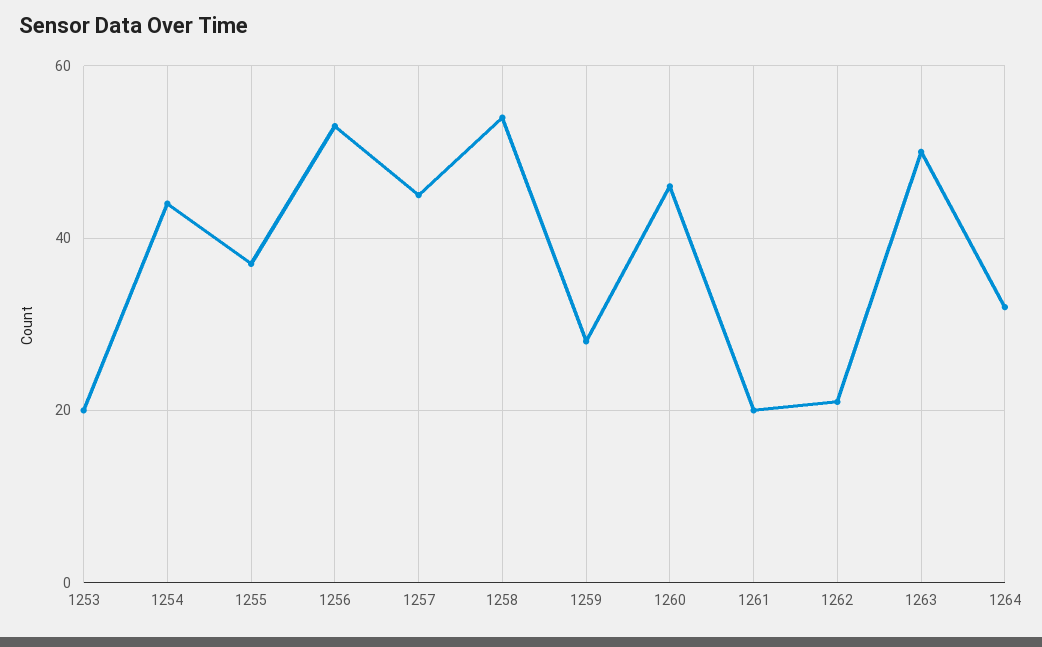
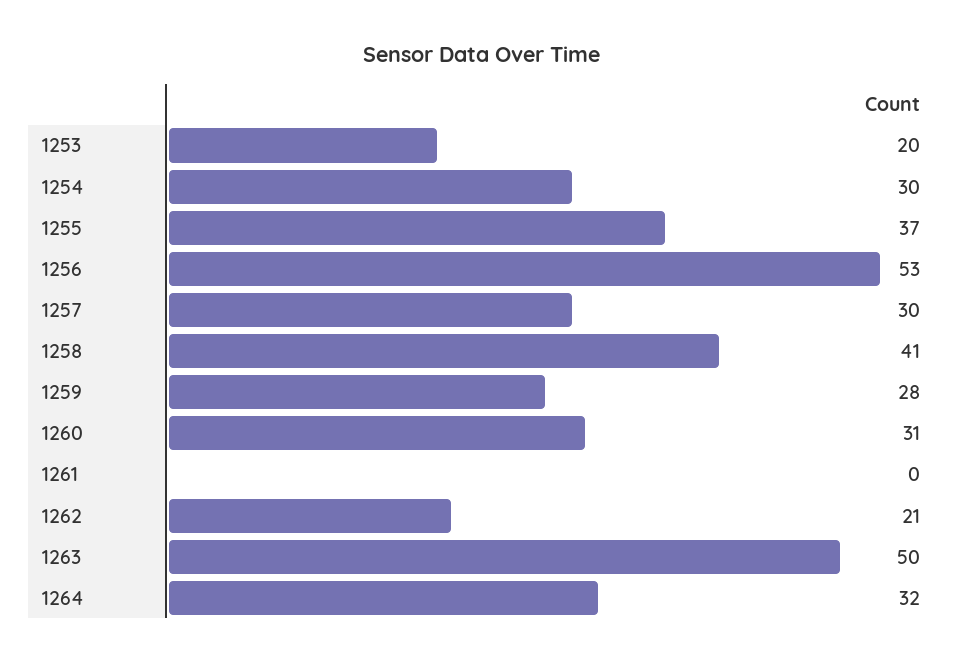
  {
    "1253": 20,
-   "1254": 45,
+   "1254": 30,
    "1255": 37,
    "1256": 53,
-   "1257": 45,
+   "1257": 30,
-   "1258": 55,
+   "1258": 41,
    "1259": 28,
-   "1260": 45,
+   "1260": 31,
-   "1261": 20,
+   "1261": 0,
    "1262": 21,
    "1263": 50,
    "1264": 32
  }

